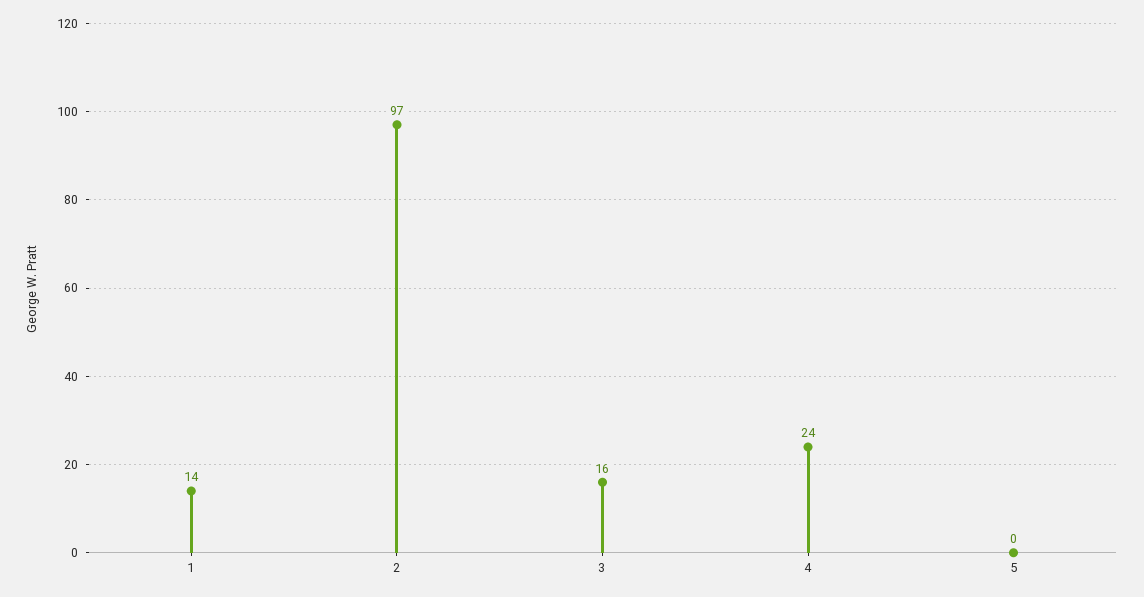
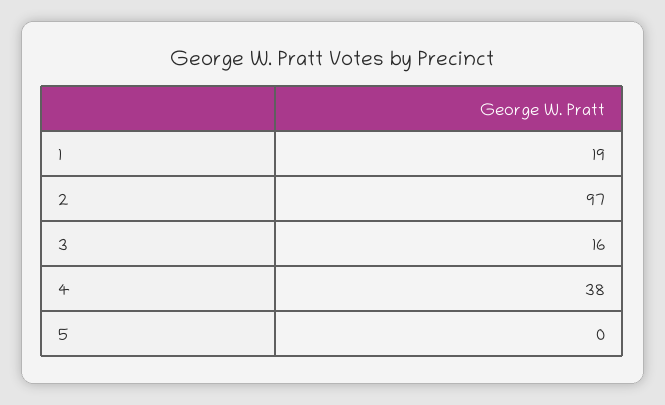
  {
-   "1": 14,
+   "1": 19,
    "2": 97,
    "3": 16,
-   "4": 24,
+   "4": 38,
    "5": 0
  }

